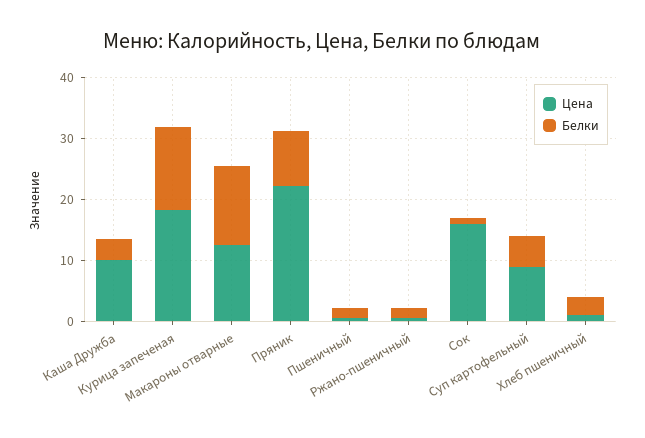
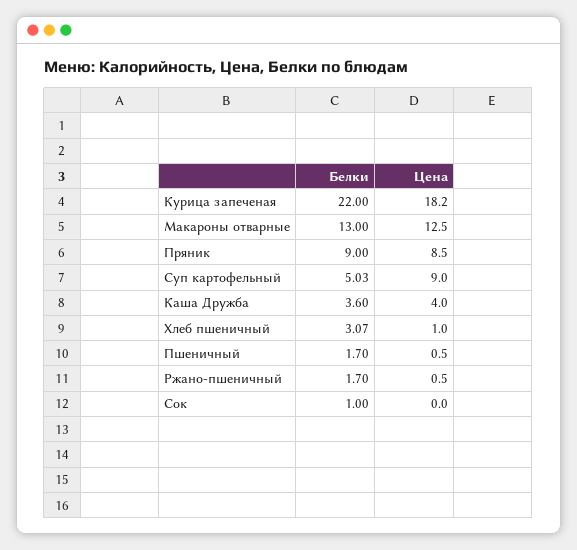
  {
    "Цена": {
-     "Каша Дружба": 10,
+     "Каша Дружба": 4,
      "Курица запеченая": 18.2,
      "Макароны отварные": 12.5,
-     "Пряник": 22,
+     "Пряник": 8.5,
      "Пшеничный": 0.5,
      "Ржано-пшеничный": 0.5,
-     "Сок": 16,
+     "Сок": 0,
      "Суп картофельный": 9,
      "Хлеб пшеничный": 1
    },
    "Белки": {
      "Каша Дружба": 3.6,
-     "Курица запеченая": 14,
+     "Курица запеченая": 22,
      "Макароны отварные": 13,
      "Пряник": 9,
      "Пшеничный": 1.7,
      "Ржано-пшеничный": 1.7,
      "Сок": 1,
      "Суп картофельный": 5.03,
      "Хлеб пшеничный": 3.07
    }
  }

